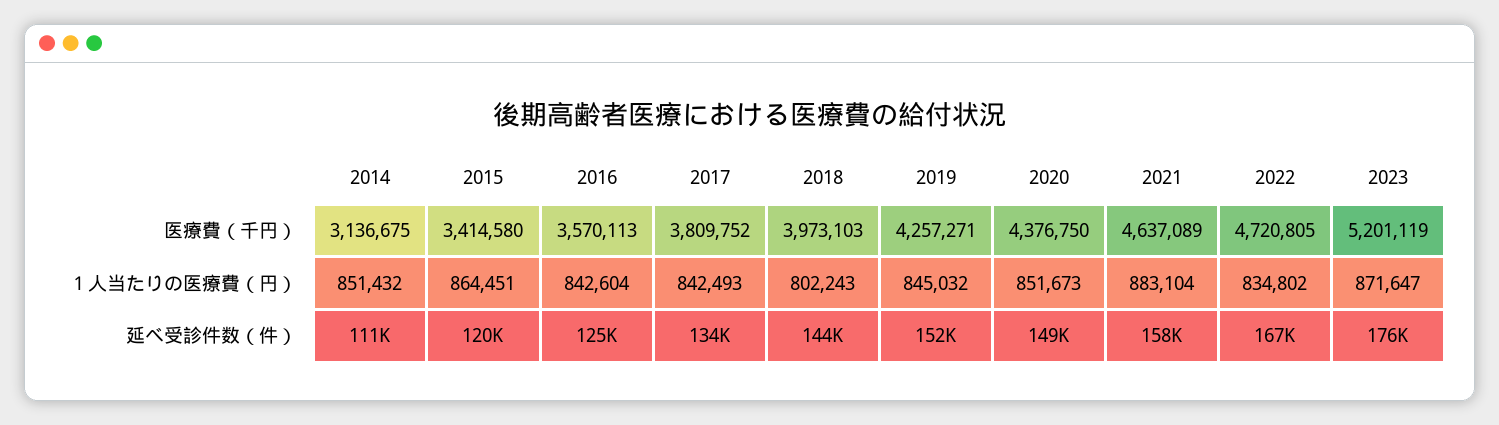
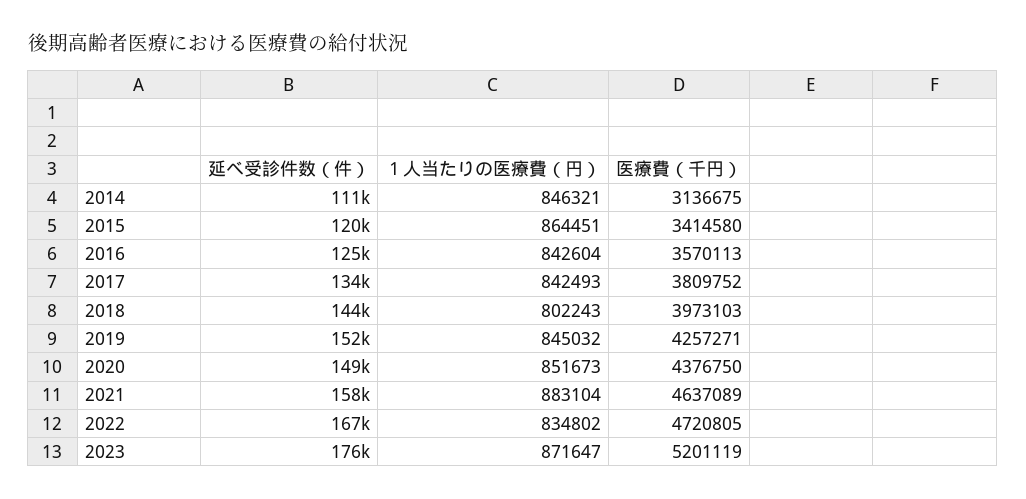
  {
    "2014": {
      "医療費（千円）": 3136675,
-     "１人当たりの医療費（円）": 851432,
+     "１人当たりの医療費（円）": 846321,
      "延べ受診件数（件）": 111000
    },
    "2015": {
      "医療費（千円）": 3414580,
      "１人当たりの医療費（円）": 864451,
      "延べ受診件数（件）": 120000
    },
    "2016": {
      "医療費（千円）": 3570113,
      "１人当たりの医療費（円）": 842604,
      "延べ受診件数（件）": 125000
    },
    "2017": {
      "医療費（千円）": 3809752,
      "１人当たりの医療費（円）": 842493,
      "延べ受診件数（件）": 134000
    },
    "2018": {
      "医療費（千円）": 3973103,
      "１人当たりの医療費（円）": 802243,
      "延べ受診件数（件）": 144000
    },
    "2019": {
      "医療費（千円）": 4257271,
      "１人当たりの医療費（円）": 845032,
      "延べ受診件数（件）": 152000
    },
    "2020": {
      "医療費（千円）": 4376750,
      "１人当たりの医療費（円）": 851673,
      "延べ受診件数（件）": 149000
    },
    "2021": {
      "医療費（千円）": 4637089,
      "１人当たりの医療費（円）": 883104,
      "延べ受診件数（件）": 158000
    },
    "2022": {
      "医療費（千円）": 4720805,
      "１人当たりの医療費（円）": 834802,
      "延べ受診件数（件）": 167000
    },
    "2023": {
      "医療費（千円）": 5201119,
      "１人当たりの医療費（円）": 871647,
      "延べ受診件数（件）": 176000
    }
  }

